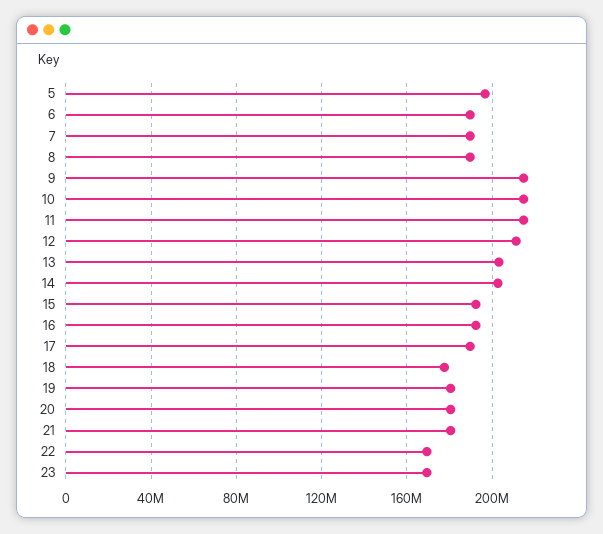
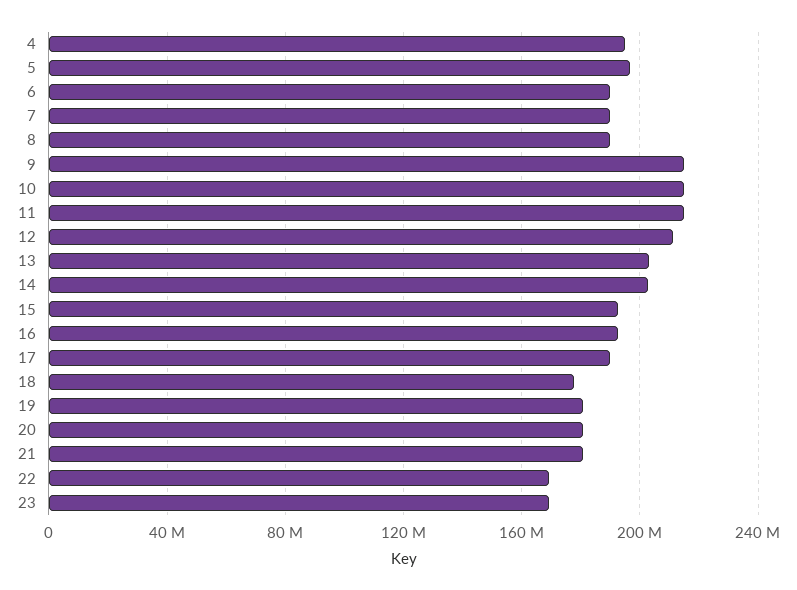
  {
    "5": 195000000,
    "6": 190000000,
    "7": 190000000,
    "8": 190000000,
    "9": 215000000,
    "10": 215000000,
    "11": 215000000,
    "12": 210000000,
    "13": 205000000,
    "14": 205000000,
    "15": 190000000,
    "16": 190000000,
    "17": 190000000,
    "18": 180000000,
    "19": 180000000,
    "20": 180000000,
    "21": 180000000,
    "22": 170000000,
-   "23": 170000000
+   "23": 170000000,
+   "4": 195000000
  }

